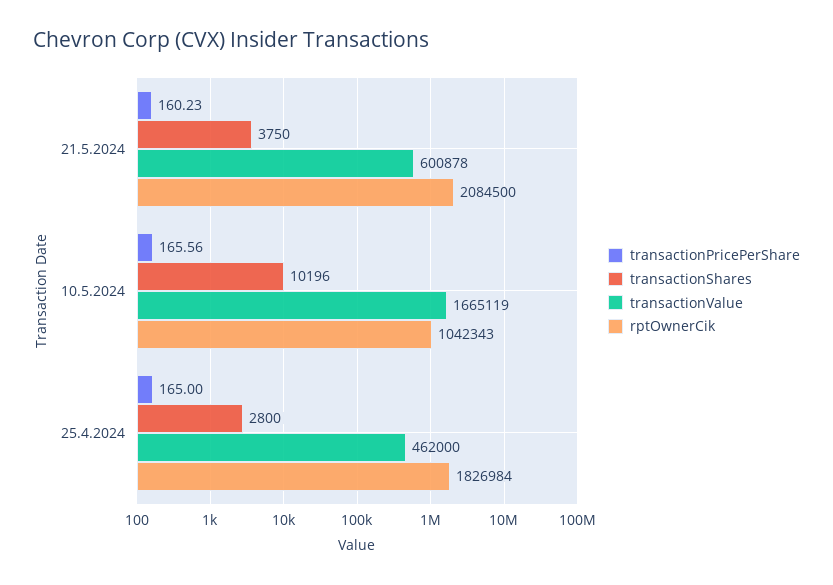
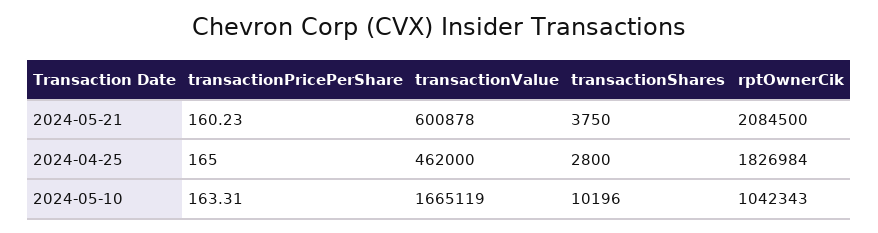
  {
    "transactionPricePerShare": {
      "21.5.2024": 160.23,
-     "10.5.2024": 165.56,
+     "10.5.2024": 163.31,
      "25.4.2024": 165
    },
    "transactionShares": {
      "21.5.2024": 3750,
      "10.5.2024": 10196,
      "25.4.2024": 2800
    },
    "transactionValue": {
      "21.5.2024": 600878,
      "10.5.2024": 1665119,
      "25.4.2024": 462000
    },
    "rptOwnerCik": {
      "21.5.2024": 2084500,
      "10.5.2024": 1042343,
      "25.4.2024": 1826984
    }
  }

